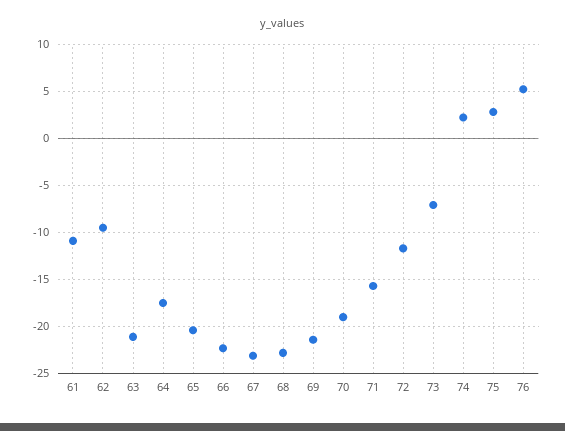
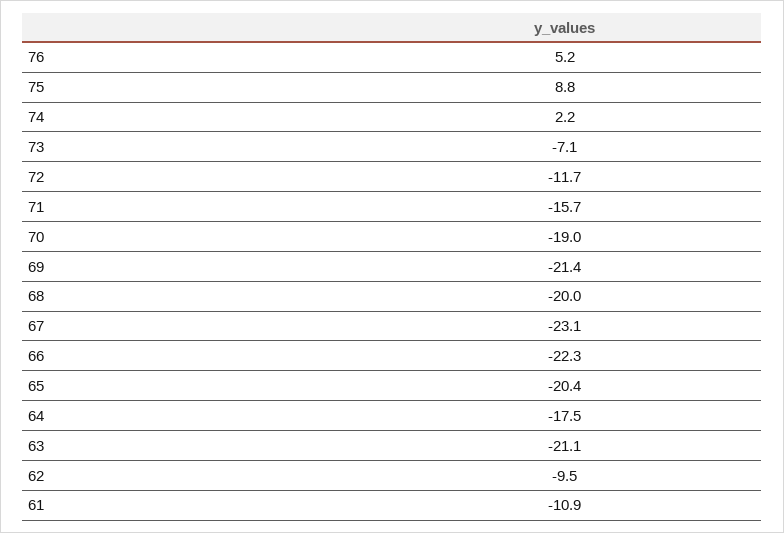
  {
    "61": -10.9,
    "62": -9.5,
    "63": -21.1,
    "64": -17.5,
    "65": -20.4,
    "66": -22.3,
    "67": -23.1,
-   "68": -23,
+   "68": -20,
    "69": -21.4,
    "70": -19,
    "71": -15.7,
    "72": -11.7,
    "73": -7.1,
    "74": 2.2,
-   "75": 3,
+   "75": 8.8,
    "76": 5.2
  }

